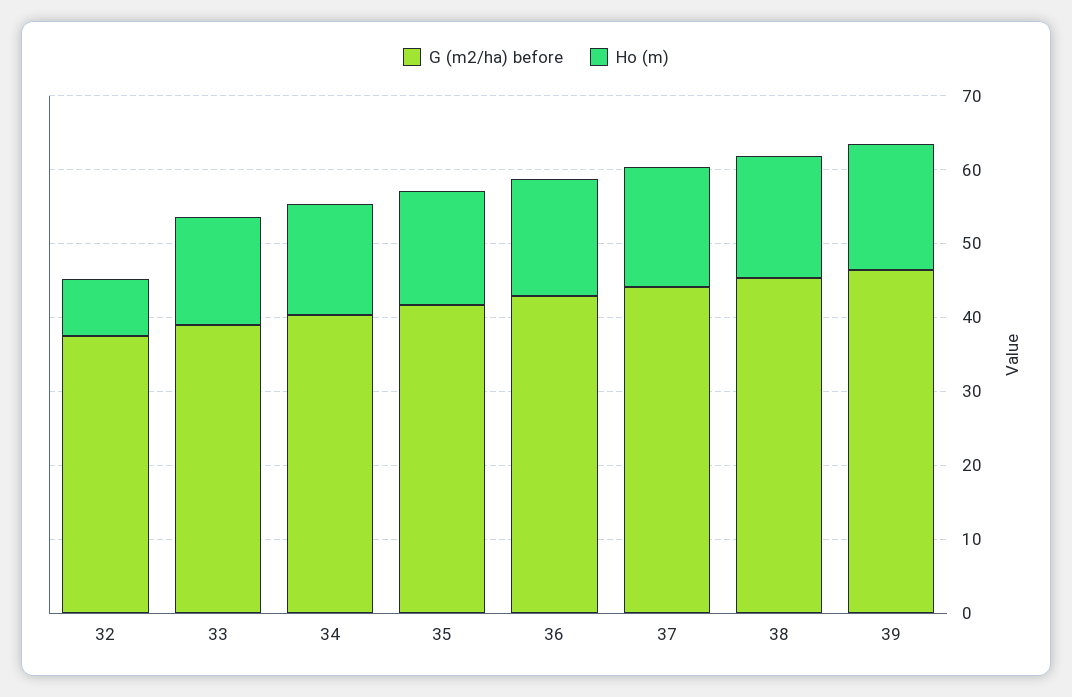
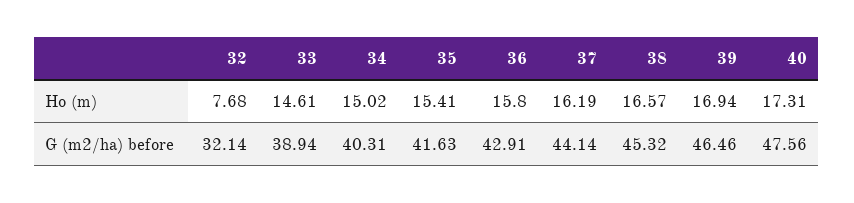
  {
    "G (m2/ha) before": {
-     "32": 38,
+     "32": 32.14,
      "33": 38.94,
      "34": 40.31,
      "35": 41.63,
      "36": 42.91,
      "37": 44.14,
      "38": 45.32,
-     "39": 46.46
+     "39": 46.46,
+     "40": 47.56
    },
    "Ho (m)": {
      "32": 7.68,
      "33": 14.61,
      "34": 15.02,
      "35": 15.41,
      "36": 15.8,
      "37": 16.19,
      "38": 16.57,
-     "39": 16.94
+     "39": 16.94,
+     "40": 17.31
    }
  }

